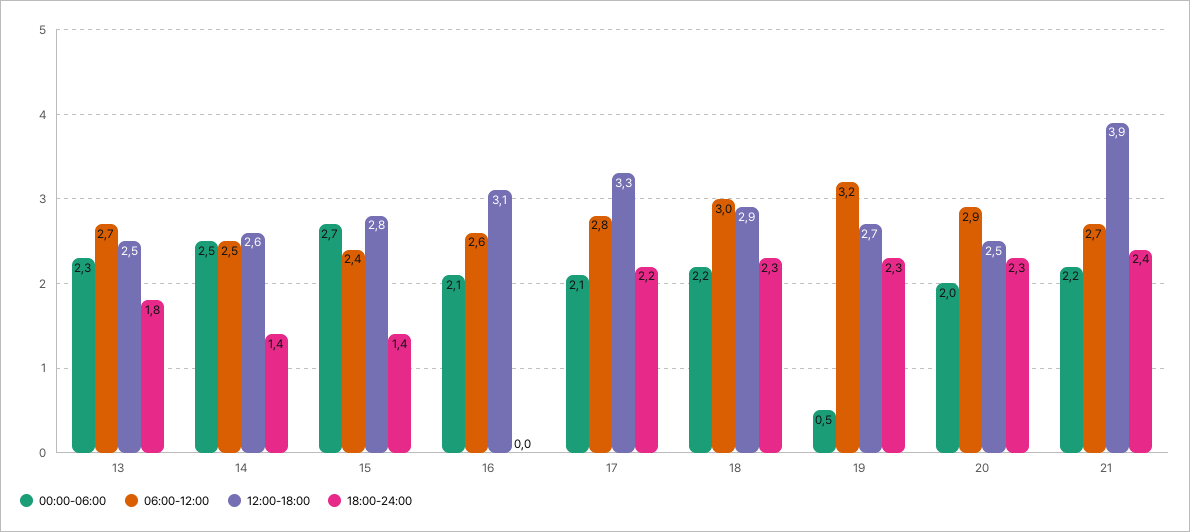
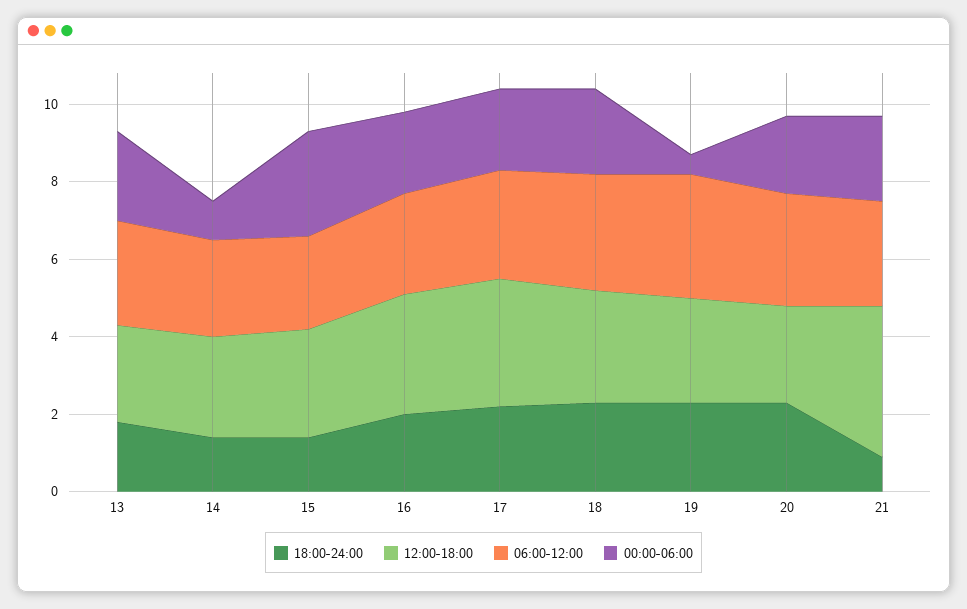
  {
    "00:00-06:00": {
      "13": 2.3,
-     "14": 2.5,
+     "14": 1,
      "15": 2.7,
      "16": 2.1,
      "17": 2.1,
      "18": 2.2,
      "19": 0.5,
      "20": 2,
      "21": 2.2
    },
    "06:00-12:00": {
      "13": 2.7,
      "14": 2.5,
      "15": 2.4,
      "16": 2.6,
      "17": 2.8,
      "18": 3,
      "19": 3.2,
      "20": 2.9,
      "21": 2.7
    },
    "12:00-18:00": {
      "13": 2.5,
      "14": 2.6,
      "15": 2.8,
      "16": 3.1,
      "17": 3.3,
      "18": 2.9,
      "19": 2.7,
      "20": 2.5,
      "21": 3.9
    },
    "18:00-24:00": {
      "13": 1.8,
      "14": 1.4,
      "15": 1.4,
-     "16": 0,
+     "16": 2,
      "17": 2.2,
      "18": 2.3,
      "19": 2.3,
      "20": 2.3,
-     "21": 2.4
+     "21": 1
    }
  }

